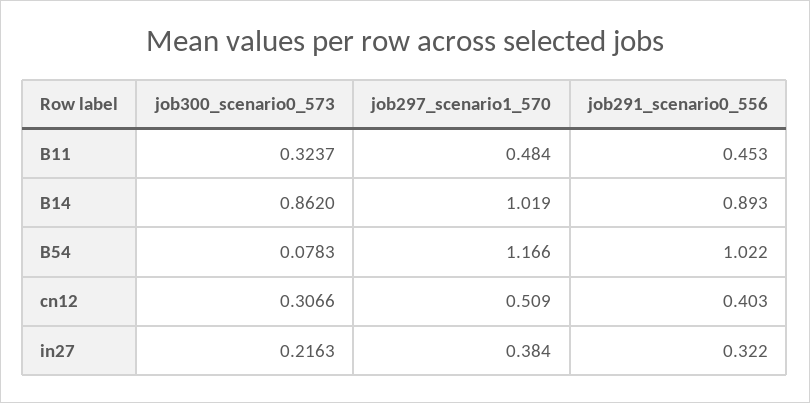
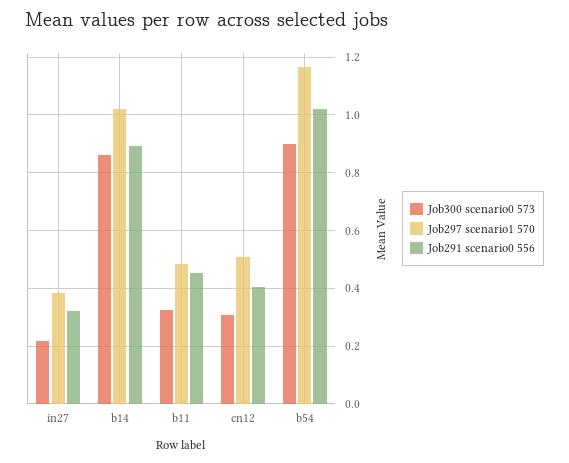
  {
    "job300_scenario0_573": {
      "B11": 0.3237,
      "B14": 0.862,
-     "B54": 0.0783,
+     "B54": 0.9,
      "cn12": 0.3066,
      "in27": 0.2163
    },
    "job297_scenario1_570": {
      "B11": 0.484,
      "B14": 1.019,
      "B54": 1.166,
      "cn12": 0.509,
      "in27": 0.384
    },
    "job291_scenario0_556": {
      "B11": 0.453,
      "B14": 0.893,
      "B54": 1.022,
      "cn12": 0.403,
      "in27": 0.322
    }
  }

